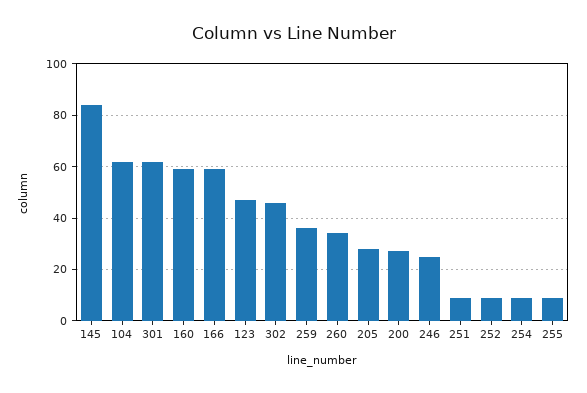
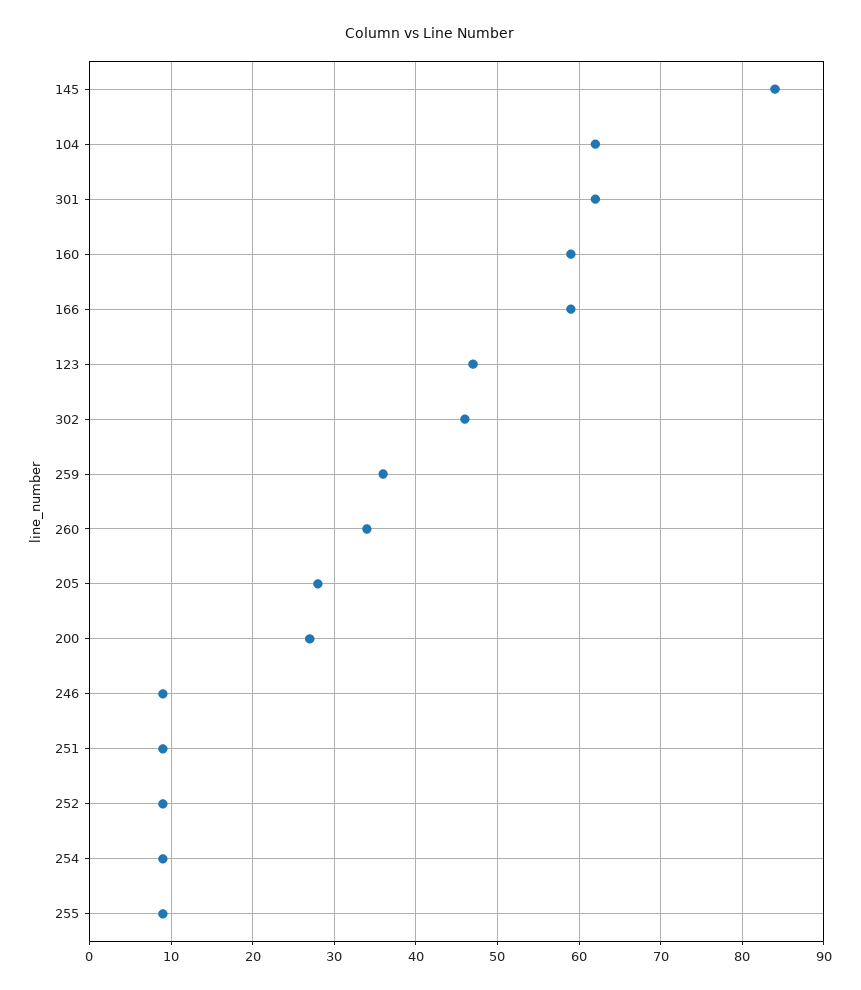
  {
    "145": 84,
    "104": 62,
    "301": 62,
    "160": 59,
    "166": 59,
    "123": 47,
    "302": 46,
    "259": 36,
    "260": 34,
    "205": 28,
    "200": 27,
-   "246": 25,
+   "246": 9,
    "251": 9,
    "252": 9,
    "254": 9,
    "255": 9
  }

